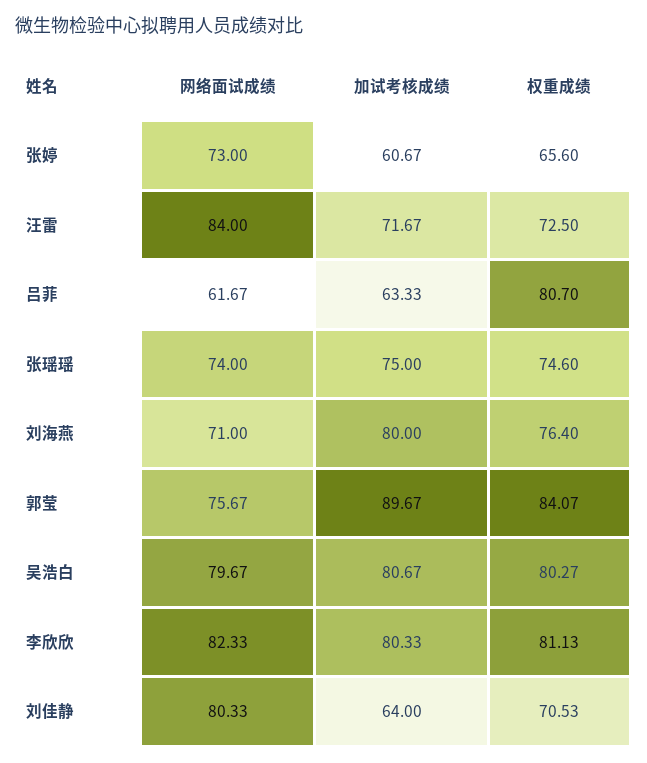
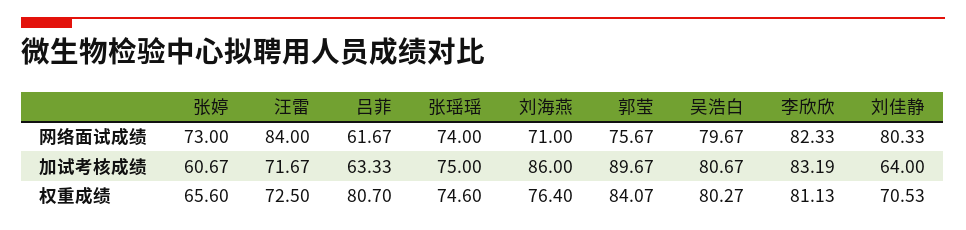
  {
    "网络面试成绩": {
      "张婷": 73,
      "汪雷": 84,
      "吕菲": 61.67,
      "张瑶瑶": 74,
      "刘海燕": 71,
      "郭莹": 75.67,
      "吴浩白": 79.67,
      "李欣欣": 82.33,
      "刘佳静": 80.33
    },
    "加试考核成绩": {
      "张婷": 60.67,
      "汪雷": 71.67,
      "吕菲": 63.33,
      "张瑶瑶": 75,
-     "刘海燕": 80,
+     "刘海燕": 86,
      "郭莹": 89.67,
      "吴浩白": 80.67,
-     "李欣欣": 80.33,
+     "李欣欣": 83.19,
      "刘佳静": 64
    },
    "权重成绩": {
      "张婷": 65.6,
      "汪雷": 72.5,
      "吕菲": 80.7,
      "张瑶瑶": 74.6,
      "刘海燕": 76.4,
      "郭莹": 84.07,
      "吴浩白": 80.27,
      "李欣欣": 81.13,
      "刘佳静": 70.53
    }
  }

